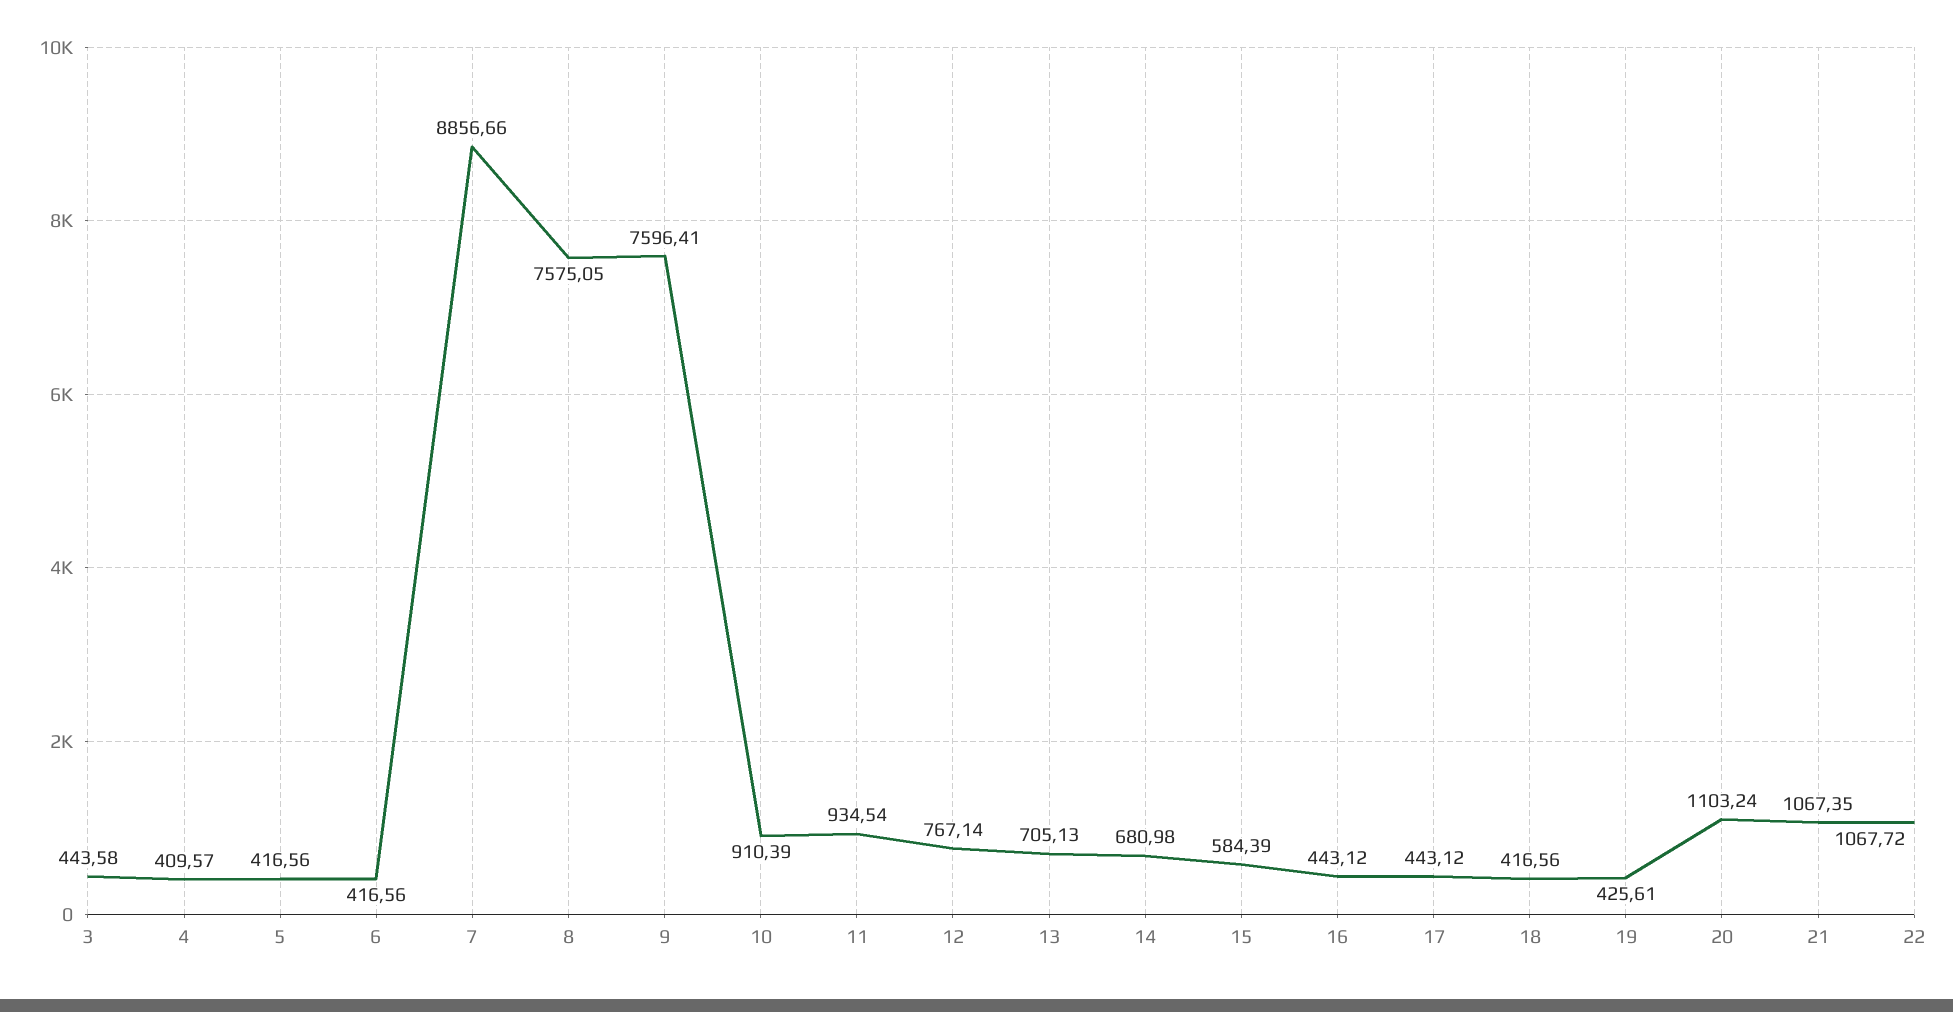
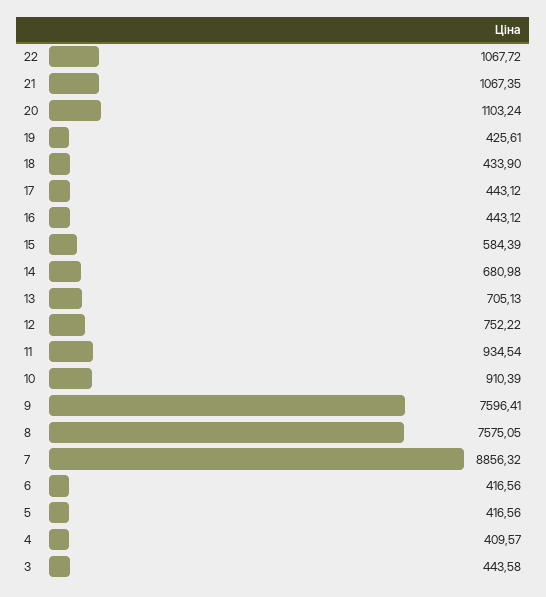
  {
    "3": 443.58,
    "4": 409.57,
    "5": 416.56,
    "6": 416.56,
-   "7": 8856.66,
+   "7": 8856.32,
    "8": 7575.05,
    "9": 7596.41,
    "10": 910.39,
    "11": 934.54,
-   "12": 767.14,
+   "12": 752.22,
    "13": 705.13,
    "14": 680.98,
    "15": 584.39,
    "16": 443.12,
    "17": 443.12,
-   "18": 416.56,
+   "18": 433.9,
    "19": 425.61,
    "20": 1103.24,
    "21": 1067.35,
    "22": 1067.72
  }

